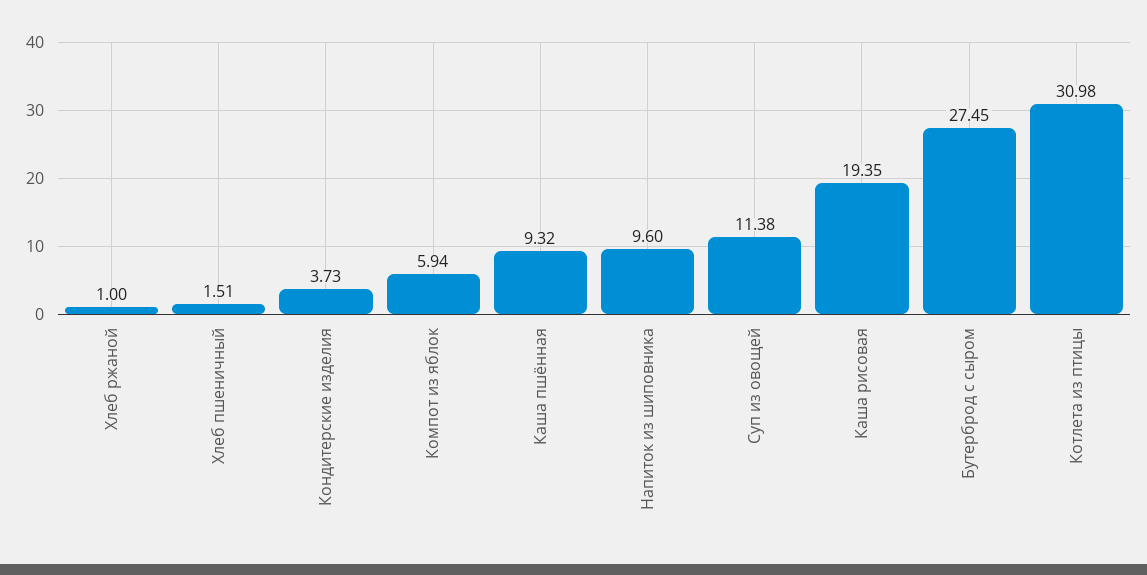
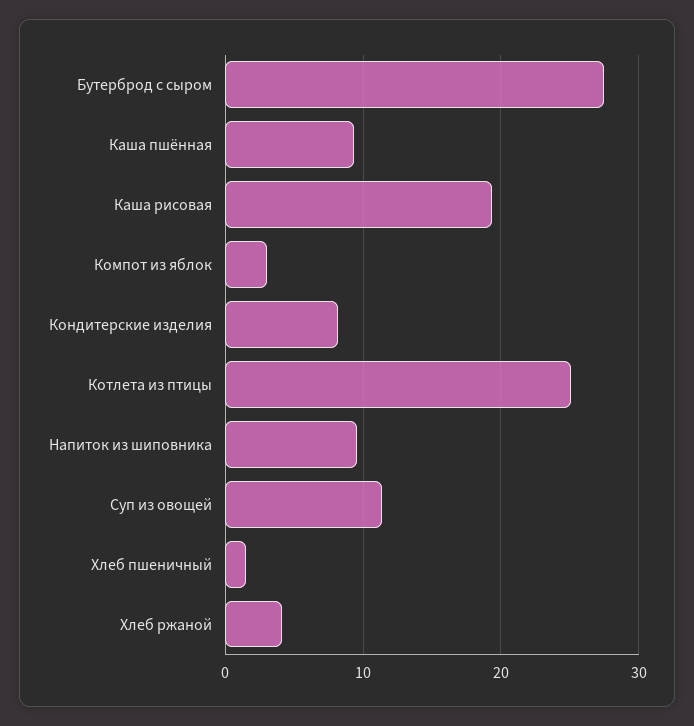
  {
-   "Хлеб ржаной": 1,
+   "Хлеб ржаной": 4,
    "Хлеб пшеничный": 1.51,
-   "Кондитерские изделия": 3.73,
+   "Кондитерские изделия": 8,
-   "Компот из яблок": 5.94,
+   "Компот из яблок": 3,
    "Каша пшённая": 9.32,
    "Напиток из шиповника": 9.6,
    "Суп из овощей": 11.38,
    "Каша рисовая": 19.35,
    "Бутерброд с сыром": 27.45,
-   "Котлета из птицы": 30.98
+   "Котлета из птицы": 25
  }

